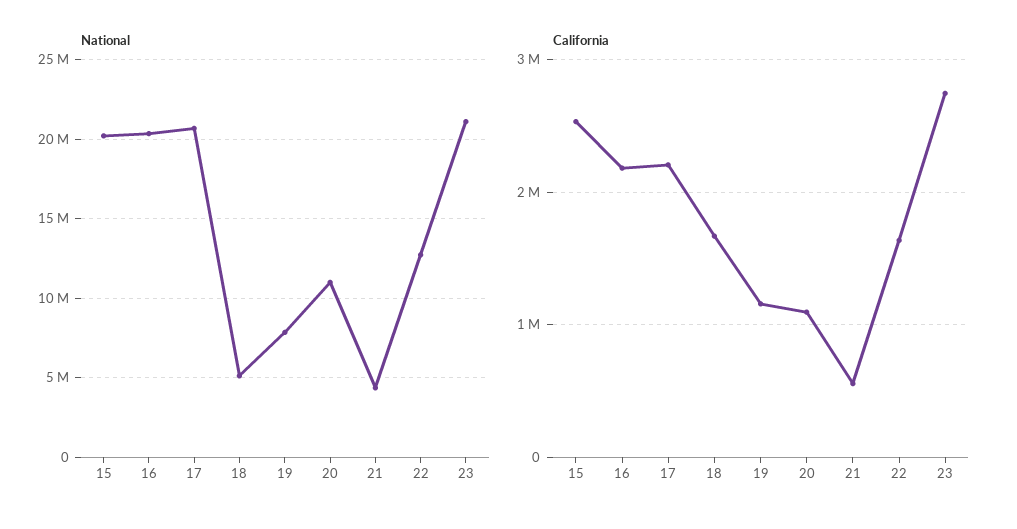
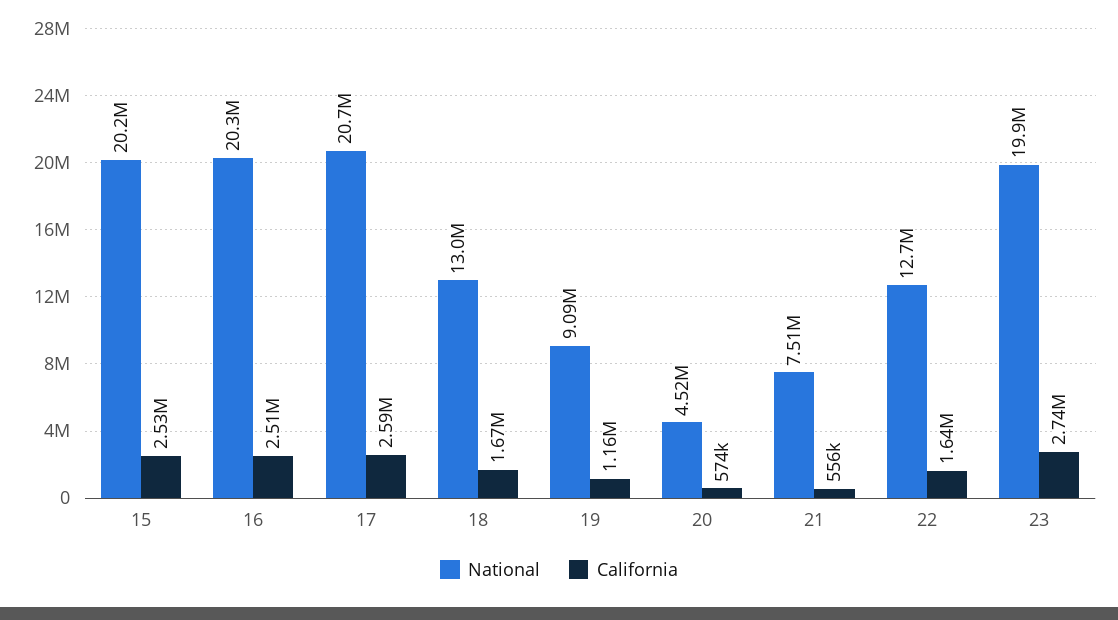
  {
    "National": {
      "15": 20200000,
      "16": 20300000,
      "17": 20700000,
-     "18": 5000000,
+     "18": 13000000,
-     "19": 8000000,
+     "19": 9090000,
-     "20": 11000000,
+     "20": 4520000,
-     "21": 4500000,
+     "21": 7510000,
      "22": 12700000,
-     "23": 21000000
+     "23": 19900000
    },
    "California": {
      "15": 2530000,
-     "16": 2200000,
+     "16": 2510000,
-     "17": 2200000,
+     "17": 2590000,
      "18": 1670000,
      "19": 1160000,
-     "20": 1100000,
+     "20": 574000,
      "21": 556000,
      "22": 1640000,
      "23": 2740000
    }
  }

